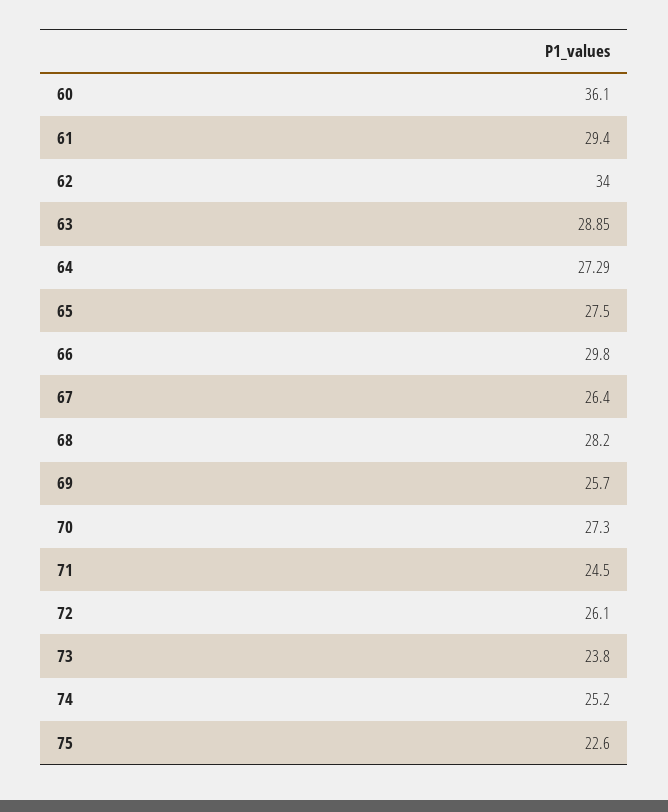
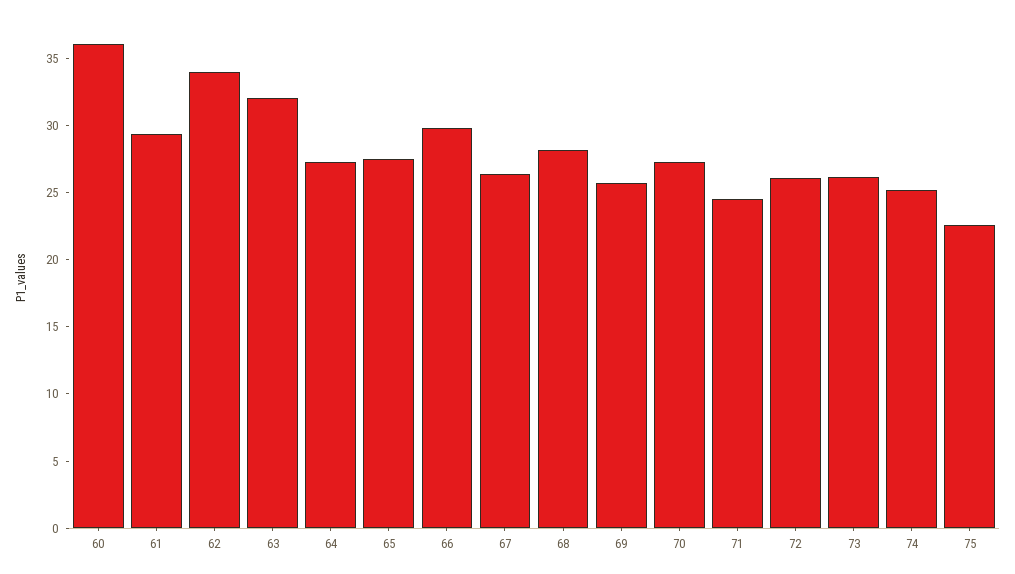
  {
    "60": 36.1,
    "61": 29.4,
    "62": 34,
-   "63": 28.85,
+   "63": 32,
    "64": 27.29,
    "65": 27.5,
    "66": 29.8,
    "67": 26.4,
    "68": 28.2,
    "69": 25.7,
    "70": 27.3,
    "71": 24.5,
    "72": 26.1,
-   "73": 23.8,
+   "73": 26,
    "74": 25.2,
    "75": 22.6
  }

